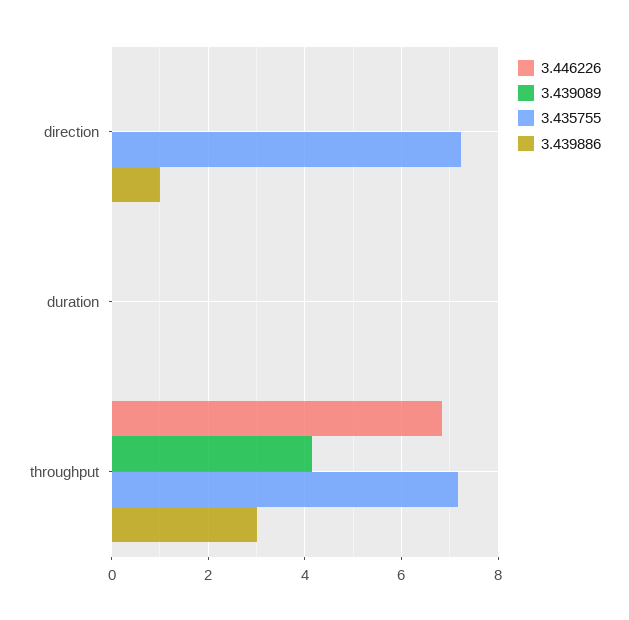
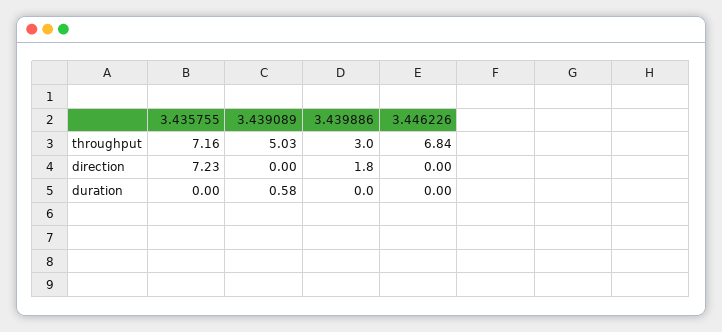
  {
    "3.446226": {
      "direction": 0,
      "duration": 0,
      "throughput": 6.84
    },
    "3.439089": {
      "direction": 0,
-     "duration": 0,
+     "duration": 0.58,
-     "throughput": 4.2
+     "throughput": 5.03
    },
    "3.435755": {
      "direction": 7.23,
      "duration": 0,
      "throughput": 7.16
    },
    "3.439886": {
-     "direction": 1,
+     "direction": 1.8,
      "duration": 0,
      "throughput": 3
    }
  }

